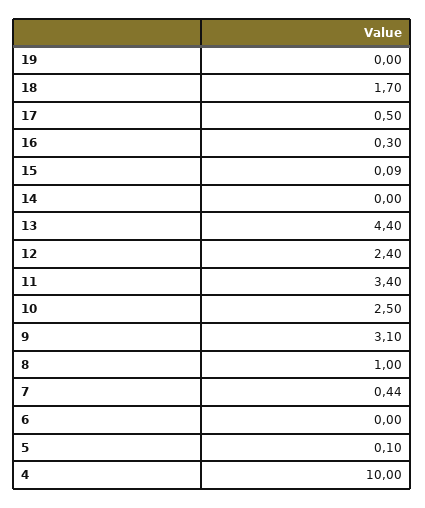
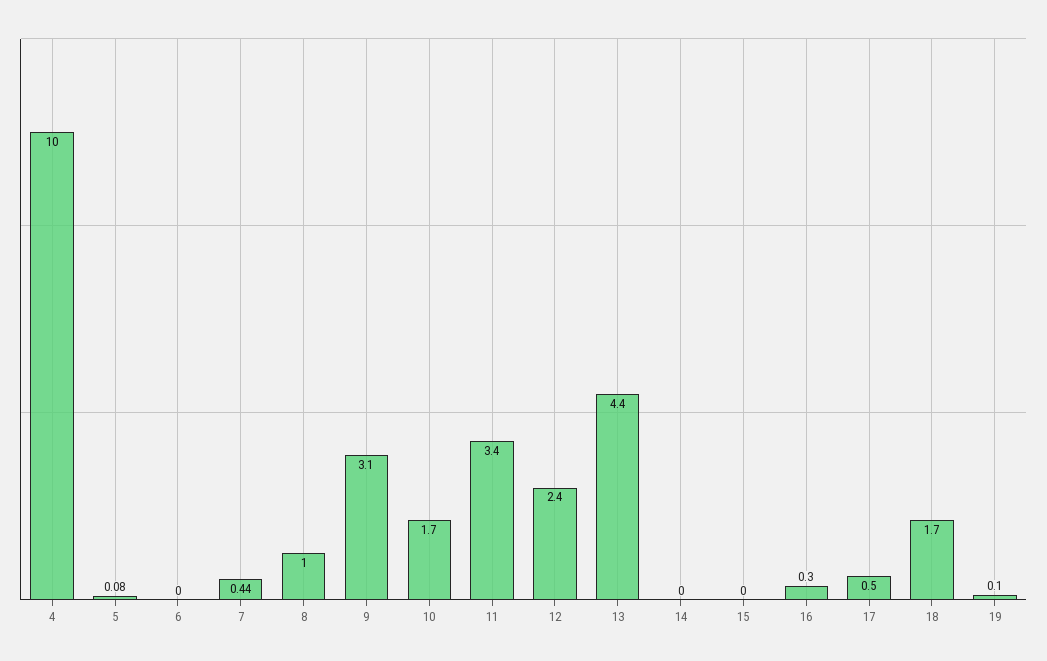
  {
-   "19": 0,
+   "19": 0.1,
    "18": 1.7,
    "17": 0.5,
    "16": 0.3,
-   "15": 0.09,
+   "15": 0,
    "14": 0,
    "13": 4.4,
    "12": 2.4,
    "11": 3.4,
-   "10": 2.5,
+   "10": 1.7,
    "9": 3.1,
    "8": 1,
    "7": 0.44,
    "6": 0,
-   "5": 0.1,
+   "5": 0.08,
    "4": 10
  }

